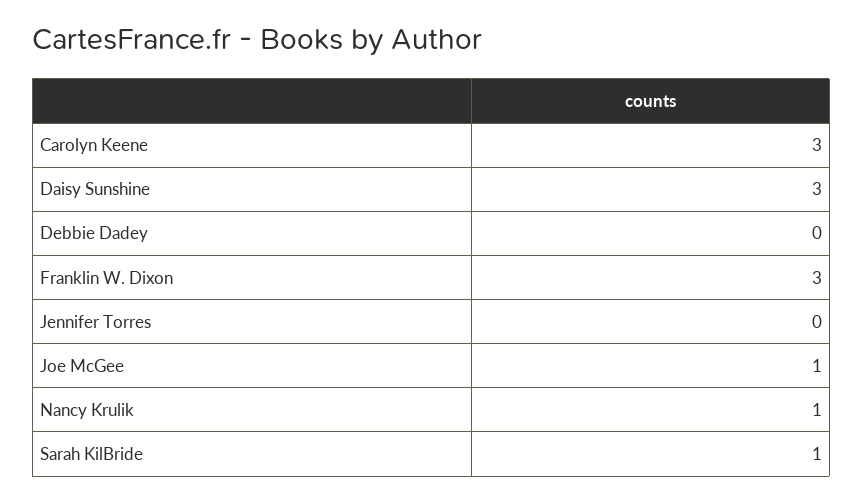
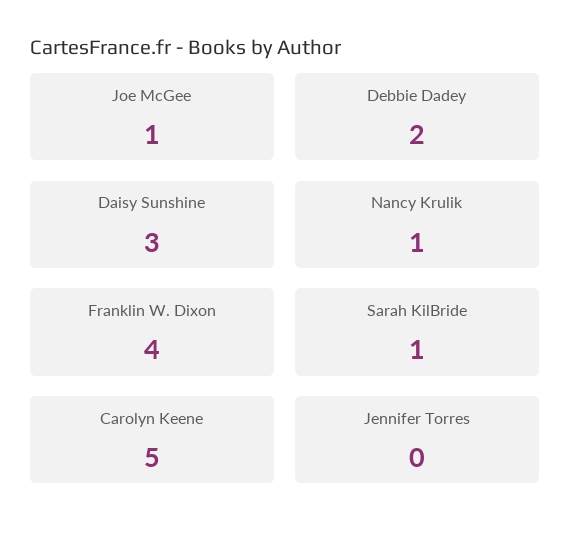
  {
-   "Carolyn Keene": 3,
+   "Carolyn Keene": 5,
    "Daisy Sunshine": 3,
-   "Debbie Dadey": 0,
+   "Debbie Dadey": 2,
-   "Franklin W. Dixon": 3,
+   "Franklin W. Dixon": 4,
    "Jennifer Torres": 0,
    "Joe McGee": 1,
    "Nancy Krulik": 1,
    "Sarah KilBride": 1
  }

